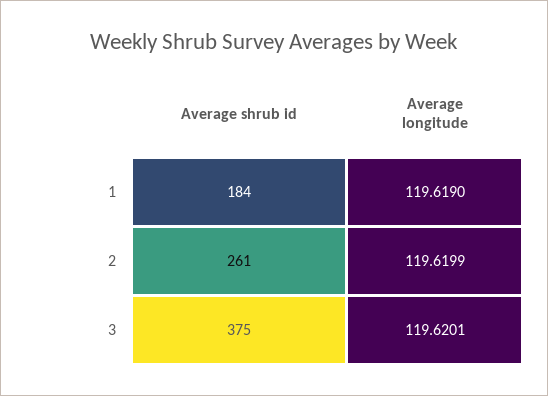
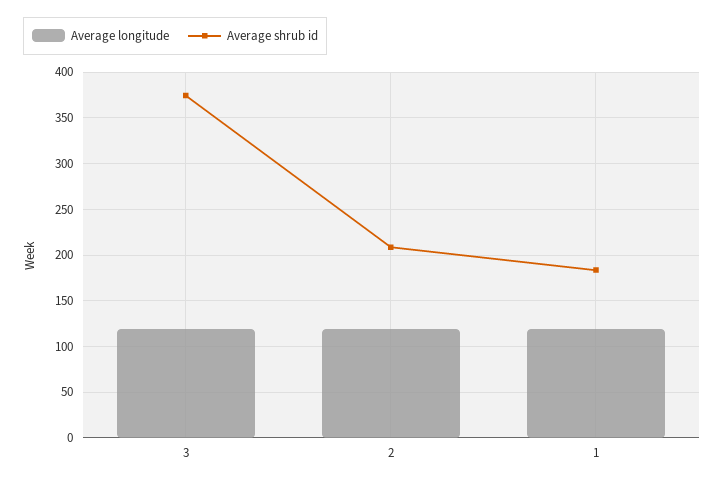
  {
    "Average shrub id": {
      "1": 184,
-     "2": 261,
+     "2": 210,
      "3": 375
    },
    "Average longitude": {
      "1": 119.619,
      "2": 119.6199,
      "3": 119.6201
    }
  }

